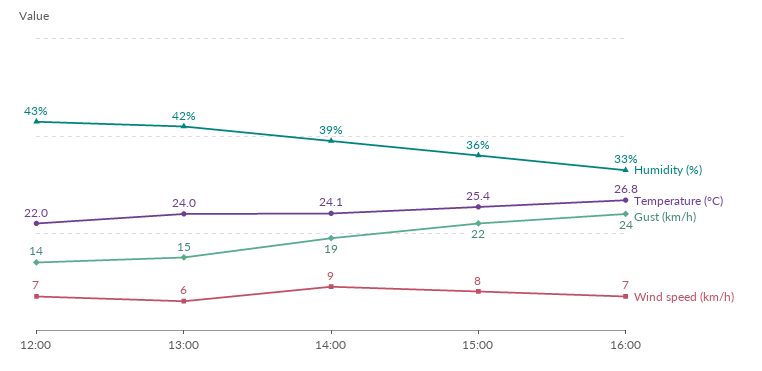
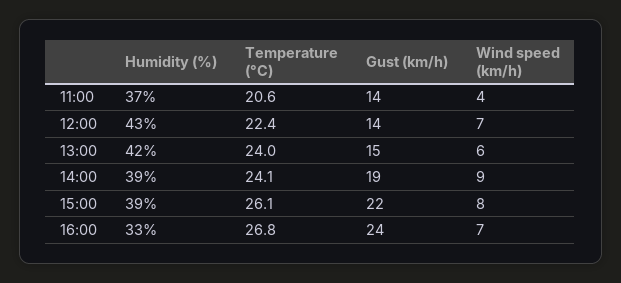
  {
    "Humidity (%)": {
      "12:00": 43,
      "13:00": 42,
      "14:00": 39,
-     "15:00": 36,
+     "15:00": 39,
-     "16:00": 33
+     "16:00": 33,
+     "11:00": 37
    },
    "Temperature (°C)": {
-     "12:00": 22,
+     "12:00": 22.4,
      "13:00": 24,
      "14:00": 24.1,
-     "15:00": 25.4,
+     "15:00": 26.1,
-     "16:00": 26.8
+     "16:00": 26.8,
+     "11:00": 20.6
    },
    "Gust (km/h)": {
      "12:00": 14,
      "13:00": 15,
      "14:00": 19,
      "15:00": 22,
-     "16:00": 24
+     "16:00": 24,
+     "11:00": 14
    },
    "Wind speed (km/h)": {
      "12:00": 7,
      "13:00": 6,
      "14:00": 9,
      "15:00": 8,
-     "16:00": 7
+     "16:00": 7,
+     "11:00": 4
    }
  }

